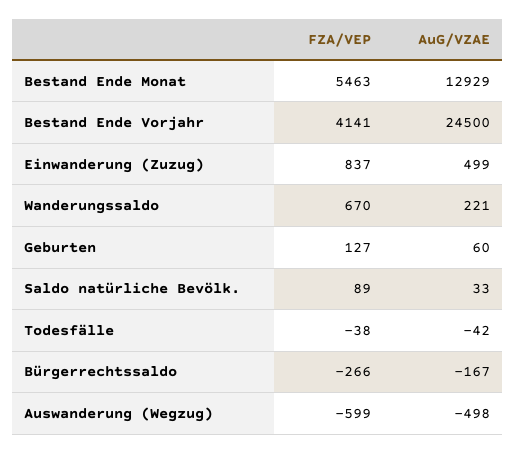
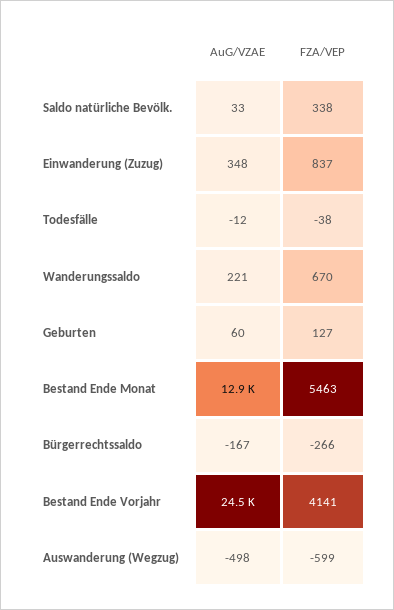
  {
    "FZA/VEP": {
      "Bestand Ende Monat": 5463,
      "Bestand Ende Vorjahr": 4141,
      "Einwanderung (Zuzug)": 837,
      "Wanderungssaldo": 670,
      "Geburten": 127,
-     "Saldo natürliche Bevölk.": 89,
+     "Saldo natürliche Bevölk.": 338,
      "Todesfälle": -38,
      "Bürgerrechtssaldo": -266,
      "Auswanderung (Wegzug)": -599
    },
    "AuG/VZAE": {
      "Bestand Ende Monat": 12929,
      "Bestand Ende Vorjahr": 24500,
-     "Einwanderung (Zuzug)": 499,
+     "Einwanderung (Zuzug)": 348,
      "Wanderungssaldo": 221,
      "Geburten": 60,
      "Saldo natürliche Bevölk.": 33,
-     "Todesfälle": -42,
+     "Todesfälle": -12,
      "Bürgerrechtssaldo": -167,
      "Auswanderung (Wegzug)": -498
    }
  }

